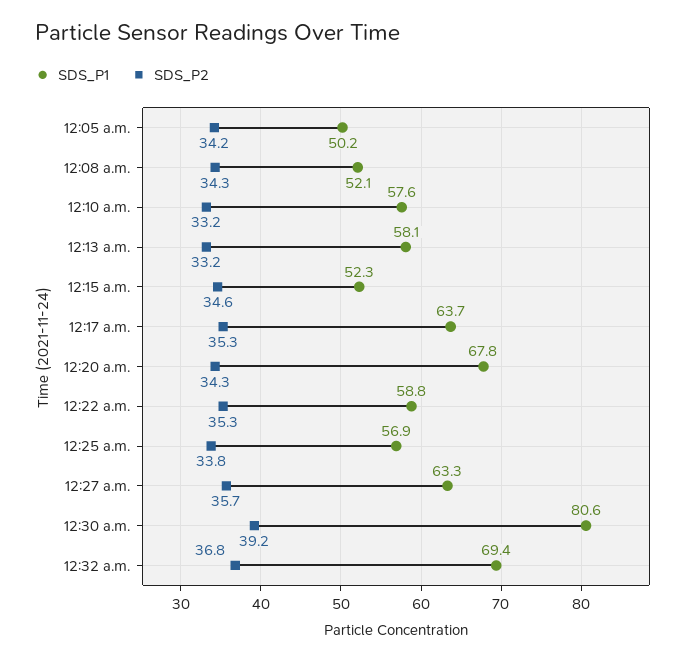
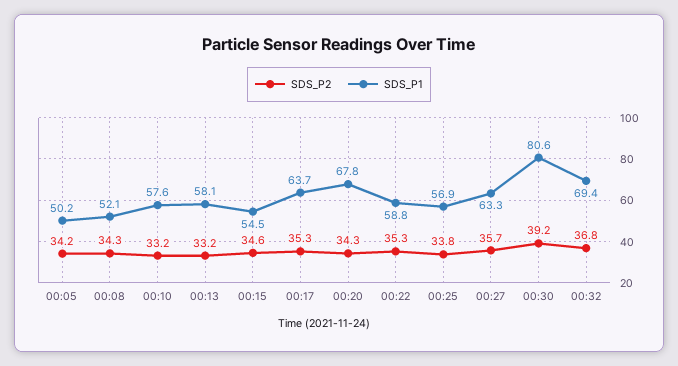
  {
    "SDS_P1": {
      "12:05 a.m.": 50.2,
      "12:08 a.m.": 52.1,
      "12:10 a.m.": 57.6,
      "12:13 a.m.": 58.1,
-     "12:15 a.m.": 52.3,
+     "12:15 a.m.": 54.5,
      "12:17 a.m.": 63.7,
      "12:20 a.m.": 67.8,
      "12:22 a.m.": 58.8,
      "12:25 a.m.": 56.9,
      "12:27 a.m.": 63.3,
      "12:30 a.m.": 80.6,
      "12:32 a.m.": 69.4
    },
    "SDS_P2": {
      "12:05 a.m.": 34.2,
      "12:08 a.m.": 34.3,
      "12:10 a.m.": 33.2,
      "12:13 a.m.": 33.2,
      "12:15 a.m.": 34.6,
      "12:17 a.m.": 35.3,
      "12:20 a.m.": 34.3,
      "12:22 a.m.": 35.3,
      "12:25 a.m.": 33.8,
      "12:27 a.m.": 35.7,
      "12:30 a.m.": 39.2,
      "12:32 a.m.": 36.8
    }
  }

